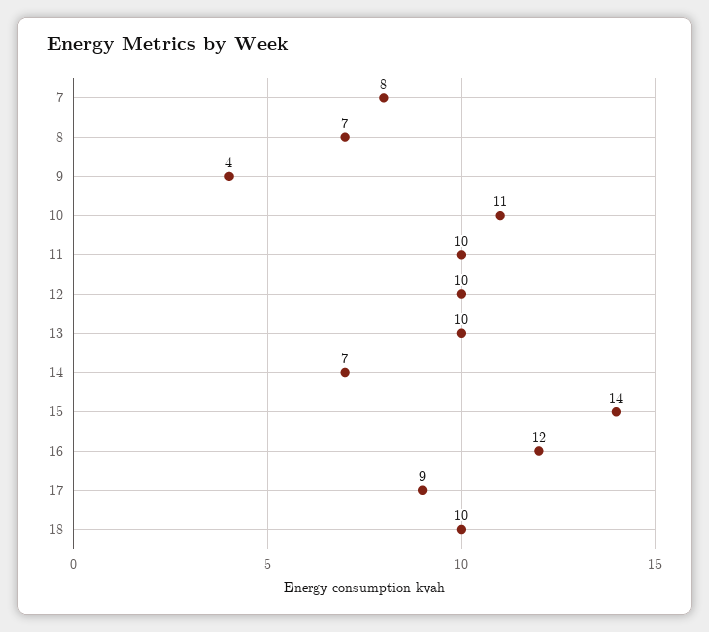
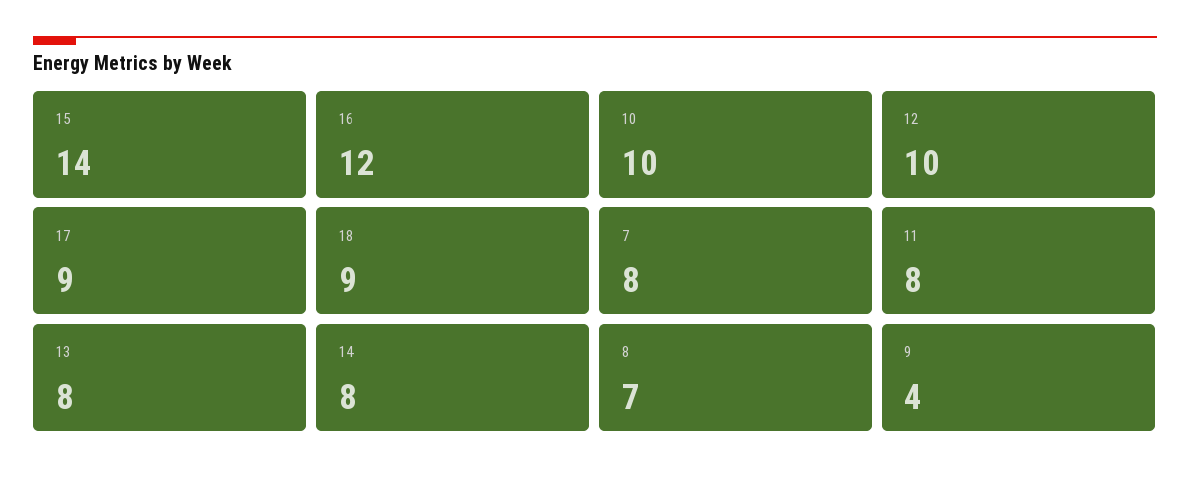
  {
    "7": 8,
    "8": 7,
    "9": 4,
-   "10": 11,
+   "10": 10,
-   "11": 10,
+   "11": 8,
    "12": 10,
-   "13": 10,
+   "13": 8,
-   "14": 7,
+   "14": 8,
    "15": 14,
    "16": 12,
    "17": 9,
-   "18": 10
+   "18": 9
  }

